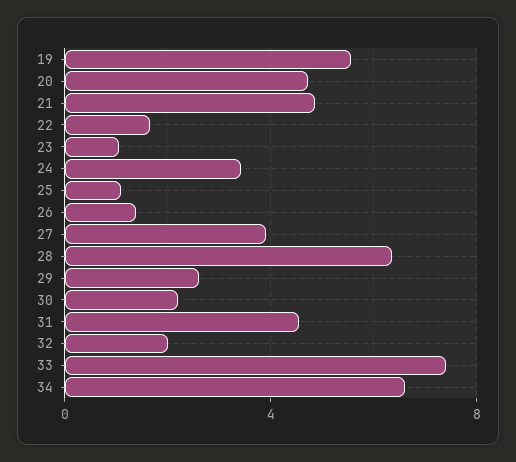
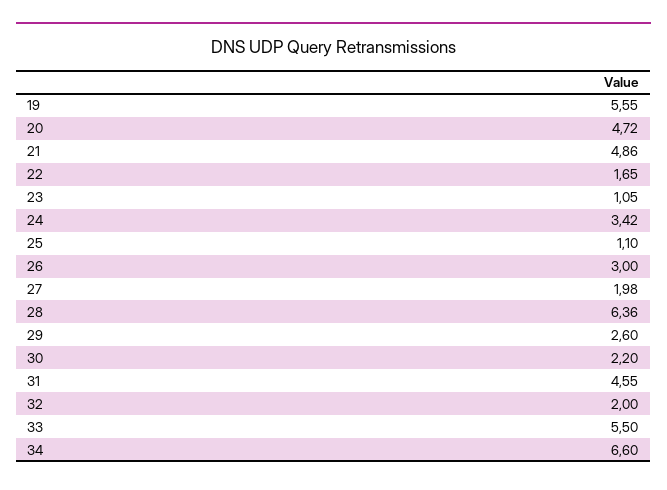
  {
    "19": 5.55,
    "20": 4.72,
    "21": 4.86,
    "22": 1.65,
    "23": 1.05,
    "24": 3.42,
    "25": 1.1,
-   "26": 1.5,
+   "26": 3,
-   "27": 4,
+   "27": 1.98,
    "28": 6.36,
    "29": 2.6,
    "30": 2.2,
    "31": 4.55,
    "32": 2,
-   "33": 7.5,
+   "33": 5.5,
    "34": 6.6
  }

